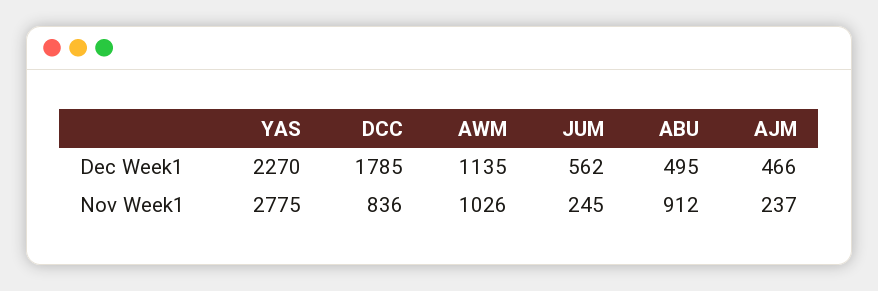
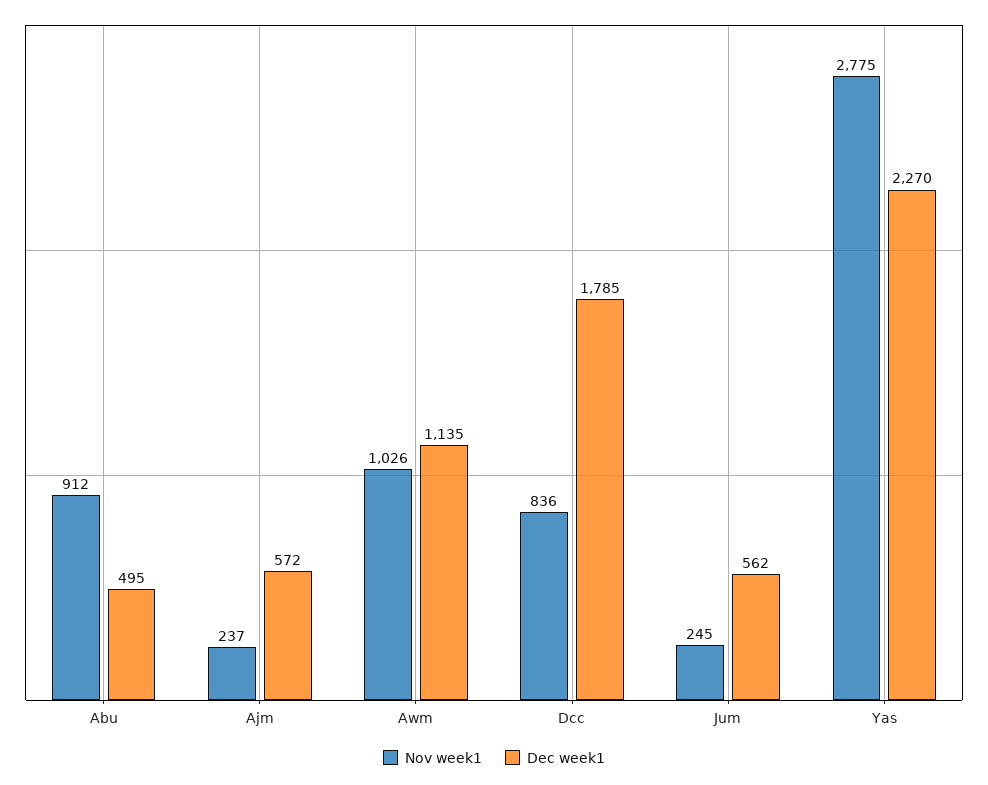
  {
    "Dec Week1": {
      "YAS": 2270,
      "DCC": 1785,
      "AWM": 1135,
      "JUM": 562,
      "ABU": 495,
-     "AJM": 466
+     "AJM": 572
    },
    "Nov Week1": {
      "YAS": 2775,
      "DCC": 836,
      "AWM": 1026,
      "JUM": 245,
      "ABU": 912,
      "AJM": 237
    }
  }

